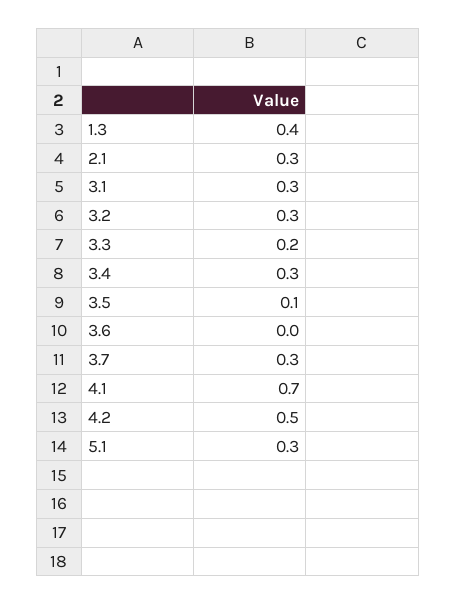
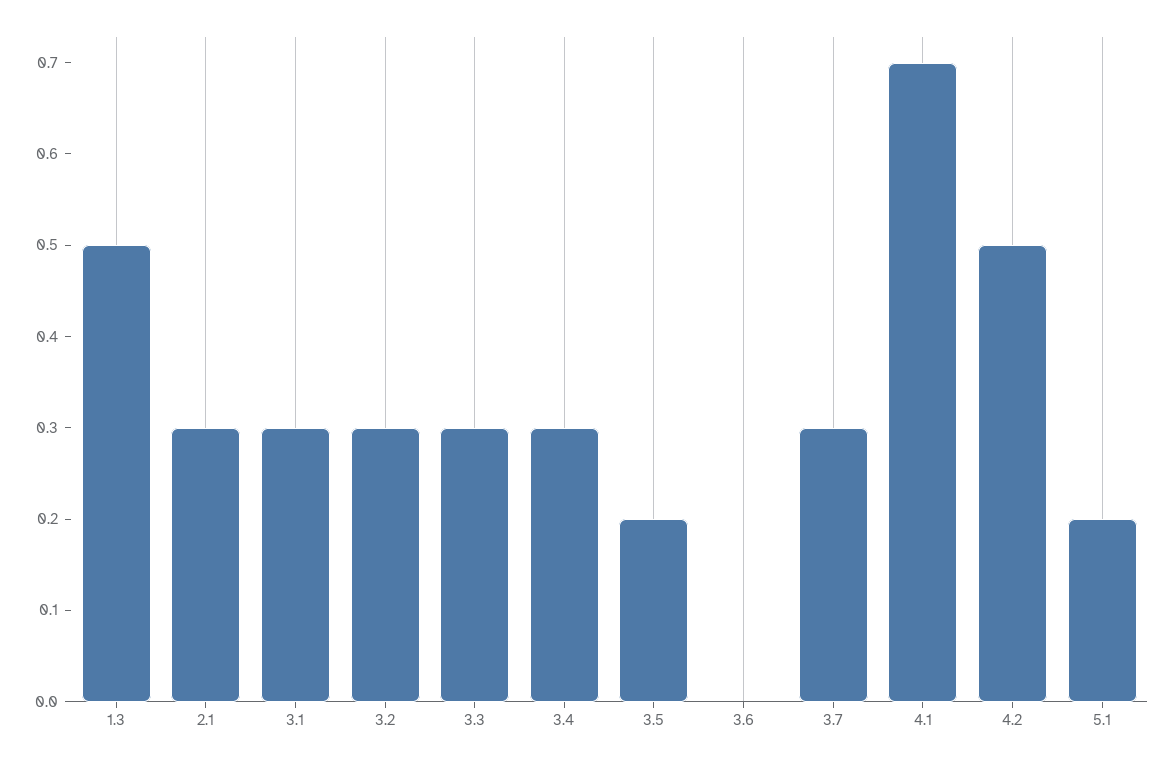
  {
-   "1.3": 0.4,
+   "1.3": 0.5,
    "2.1": 0.3,
    "3.1": 0.3,
    "3.2": 0.3,
-   "3.3": 0.2,
+   "3.3": 0.3,
    "3.4": 0.3,
-   "3.5": 0.1,
+   "3.5": 0.2,
    "3.6": 0,
    "3.7": 0.3,
    "4.1": 0.7,
    "4.2": 0.5,
-   "5.1": 0.3
+   "5.1": 0.2
  }

